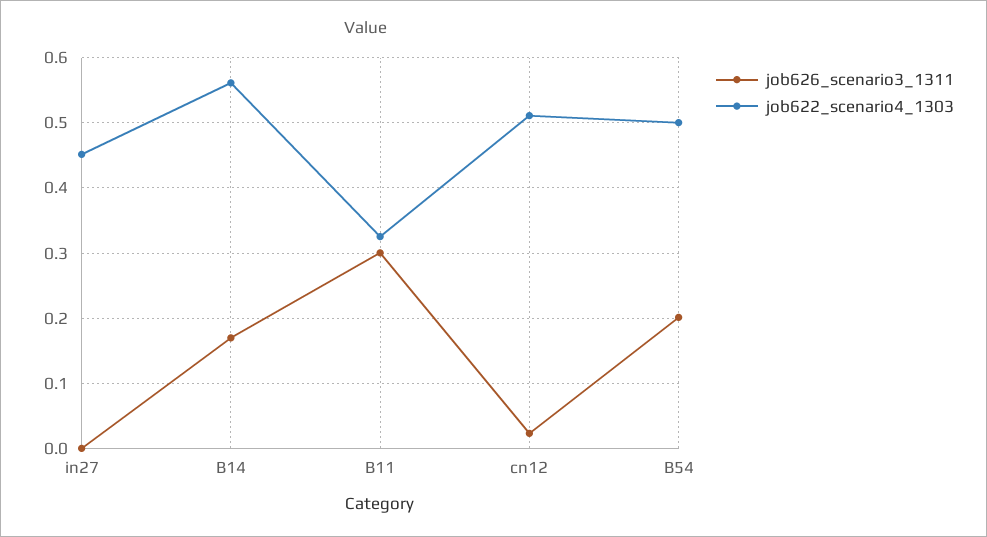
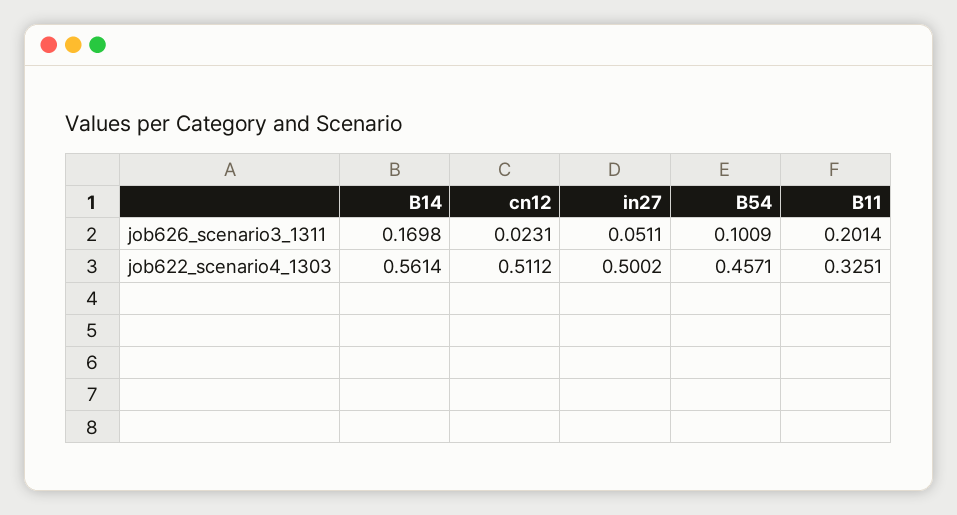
  {
    "job626_scenario3_1311": {
-     "in27": 0,
+     "in27": 0.0511,
      "B14": 0.1698,
-     "B11": 0.3,
+     "B11": 0.2014,
      "cn12": 0.0231,
-     "B54": 0.2
+     "B54": 0.1009
    },
    "job622_scenario4_1303": {
-     "in27": 0.45,
+     "in27": 0.5002,
      "B14": 0.5614,
      "B11": 0.3251,
      "cn12": 0.5112,
-     "B54": 0.5
+     "B54": 0.4571
    }
  }

